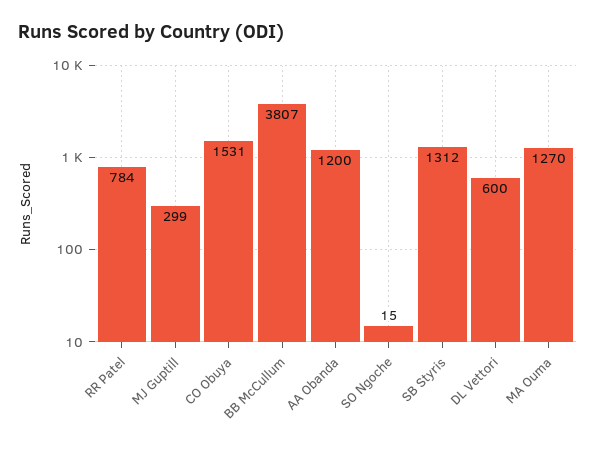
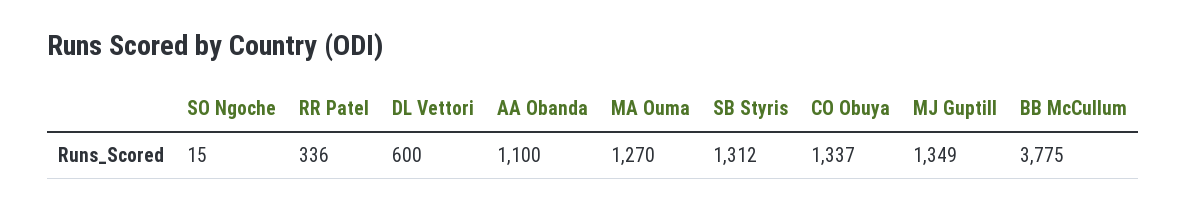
  {
-   "RR Patel": 784,
+   "RR Patel": 336,
-   "MJ Guptill": 299,
+   "MJ Guptill": 1349,
-   "CO Obuya": 1531,
+   "CO Obuya": 1337,
-   "BB McCullum": 3807,
+   "BB McCullum": 3775,
-   "AA Obanda": 1200,
+   "AA Obanda": 1100,
    "SO Ngoche": 15,
    "SB Styris": 1312,
    "DL Vettori": 600,
    "MA Ouma": 1270
  }

